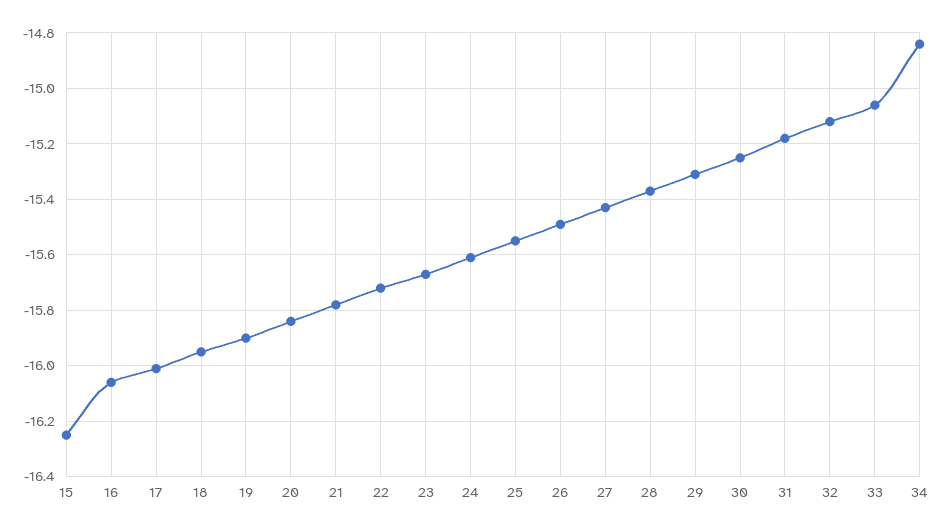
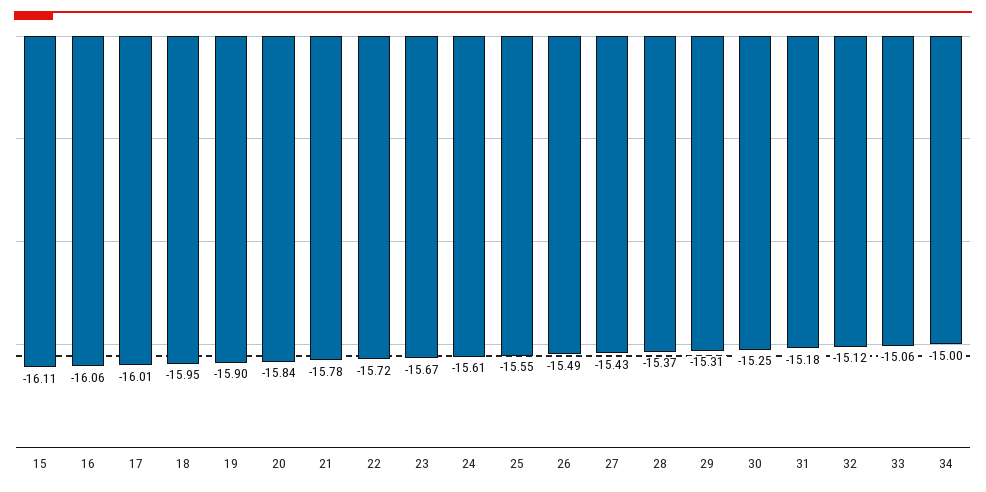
  {
-   "15": -16.25,
+   "15": -16.11,
    "16": -16.06,
    "17": -16.01,
    "18": -15.95,
    "19": -15.9,
    "20": -15.84,
    "21": -15.78,
    "22": -15.72,
    "23": -15.67,
    "24": -15.61,
    "25": -15.55,
    "26": -15.49,
    "27": -15.43,
    "28": -15.37,
    "29": -15.31,
    "30": -15.25,
    "31": -15.18,
    "32": -15.12,
    "33": -15.06,
-   "34": -14.85
+   "34": -15
  }

